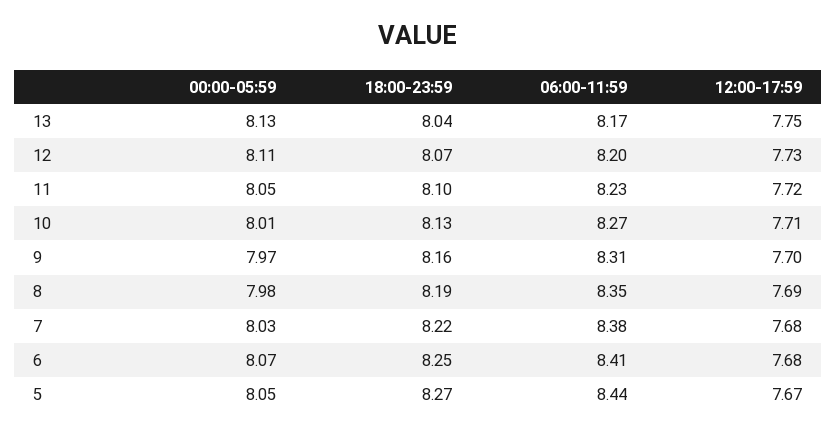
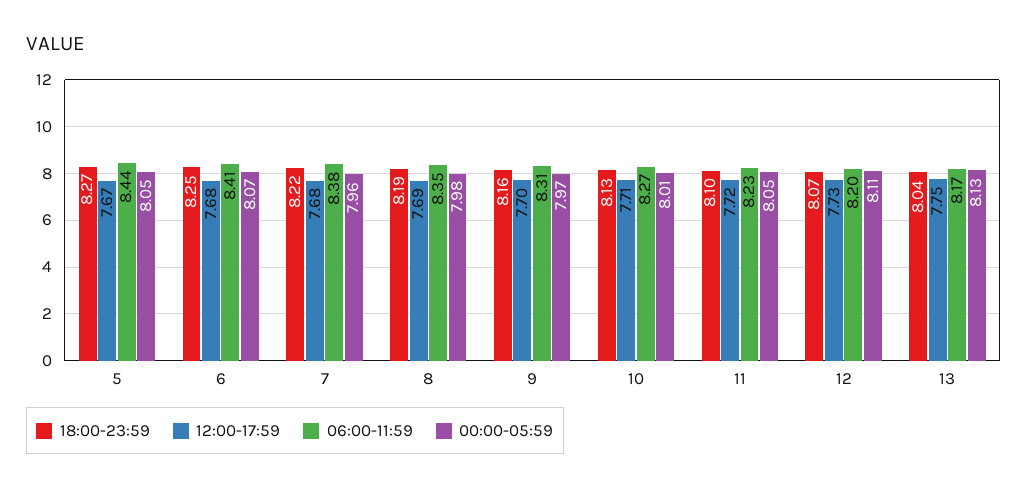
  {
    "00:00-05:59": {
      "13": 8.13,
      "12": 8.11,
      "11": 8.05,
      "10": 8.01,
      "9": 7.97,
      "8": 7.98,
-     "7": 8.03,
+     "7": 7.96,
      "6": 8.07,
      "5": 8.05
    },
    "18:00-23:59": {
      "13": 8.04,
      "12": 8.07,
      "11": 8.1,
      "10": 8.13,
      "9": 8.16,
      "8": 8.19,
      "7": 8.22,
      "6": 8.25,
      "5": 8.27
    },
    "06:00-11:59": {
      "13": 8.17,
      "12": 8.2,
      "11": 8.23,
      "10": 8.27,
      "9": 8.31,
      "8": 8.35,
      "7": 8.38,
      "6": 8.41,
      "5": 8.44
    },
    "12:00-17:59": {
      "13": 7.75,
      "12": 7.73,
      "11": 7.72,
      "10": 7.71,
      "9": 7.7,
      "8": 7.69,
      "7": 7.68,
      "6": 7.68,
      "5": 7.67
    }
  }

